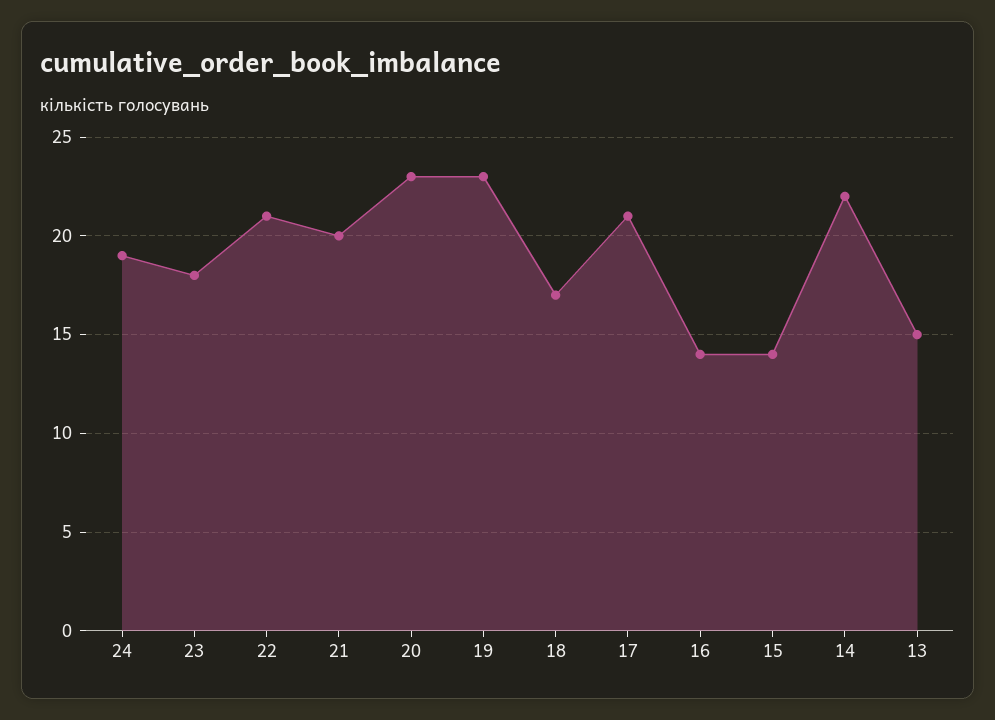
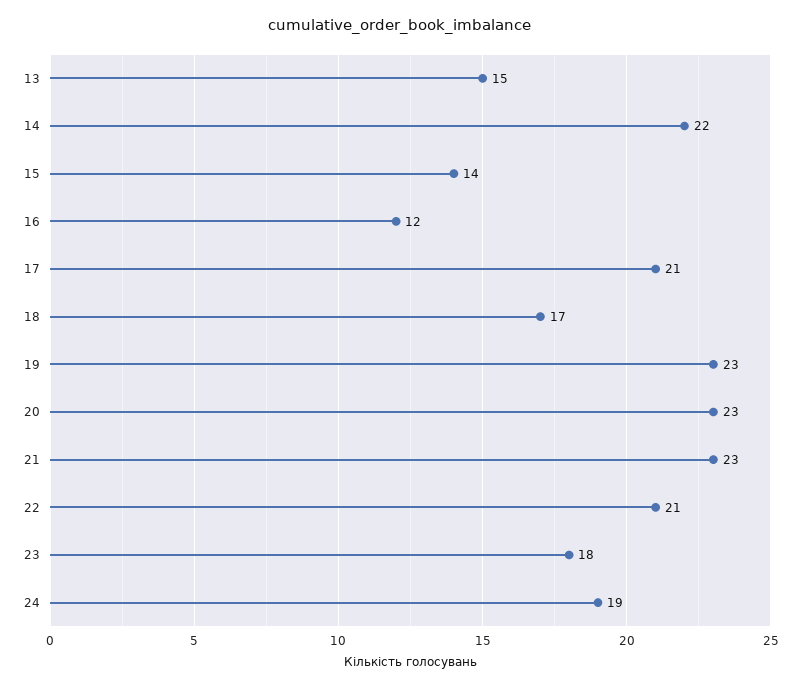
  {
    "24": 19,
    "23": 18,
    "22": 21,
-   "21": 20,
+   "21": 23,
    "20": 23,
    "19": 23,
    "18": 17,
    "17": 21,
-   "16": 14,
+   "16": 12,
    "15": 14,
    "14": 22,
    "13": 15
  }

